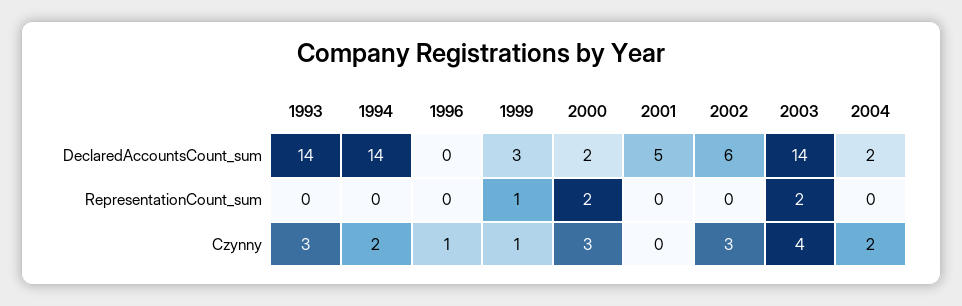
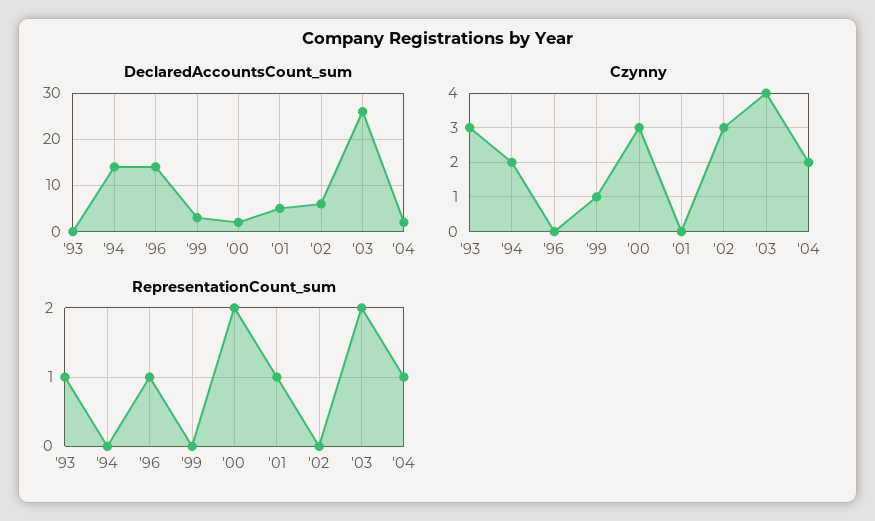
  {
    "DeclaredAccountsCount_sum": {
-     "1993": 14,
+     "1993": 0,
      "1994": 14,
-     "1996": 0,
+     "1996": 15,
      "1999": 3,
      "2000": 2,
      "2001": 5,
      "2002": 6,
-     "2003": 14,
+     "2003": 25,
      "2004": 2
    },
    "RepresentationCount_sum": {
-     "1993": 0,
+     "1993": 1,
      "1994": 0,
-     "1996": 0,
+     "1996": 1,
-     "1999": 1,
+     "1999": 0,
      "2000": 2,
-     "2001": 0,
+     "2001": 1,
      "2002": 0,
      "2003": 2,
-     "2004": 0
+     "2004": 1
    },
    "Czynny": {
      "1993": 3,
      "1994": 2,
-     "1996": 1,
+     "1996": 0,
      "1999": 1,
      "2000": 3,
      "2001": 0,
      "2002": 3,
      "2003": 4,
      "2004": 2
    }
  }

